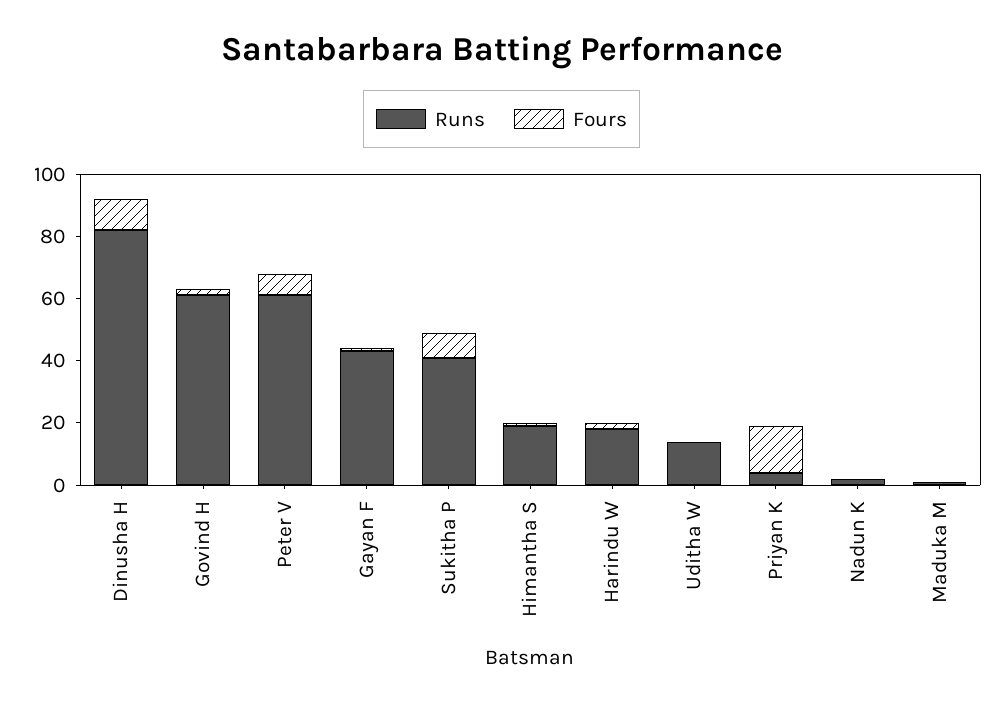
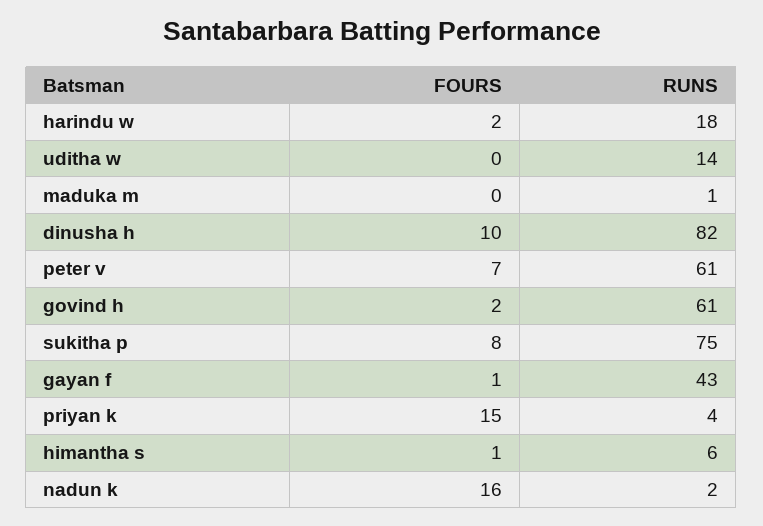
  {
    "Runs": {
      "Dinusha H": 82,
      "Govind H": 61,
      "Peter V": 61,
      "Gayan F": 43,
-     "Sukitha P": 40,
+     "Sukitha P": 75,
-     "Himantha S": 20,
+     "Himantha S": 6,
      "Harindu W": 18,
      "Uditha W": 14,
      "Priyan K": 4,
      "Nadun K": 2,
      "Maduka M": 1
    },
    "Fours": {
      "Dinusha H": 10,
      "Govind H": 2,
      "Peter V": 7,
      "Gayan F": 1,
      "Sukitha P": 8,
      "Himantha S": 1,
      "Harindu W": 2,
      "Uditha W": 0,
      "Priyan K": 15,
-     "Nadun K": 0,
+     "Nadun K": 16,
      "Maduka M": 0
    }
  }

